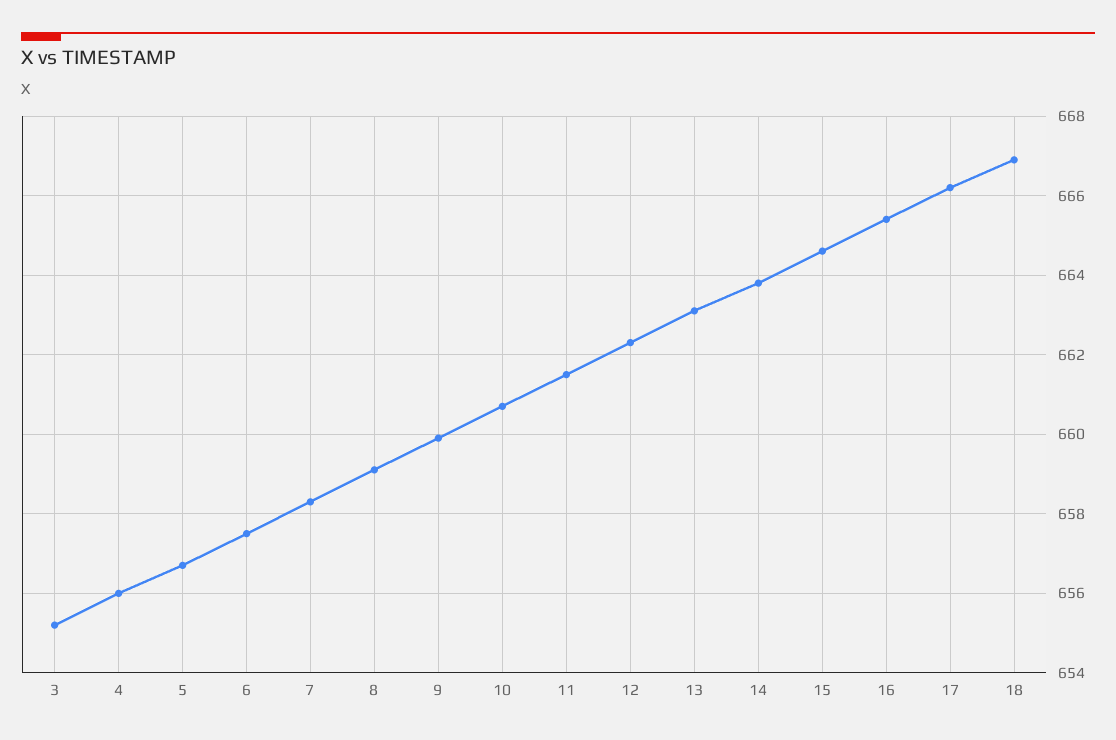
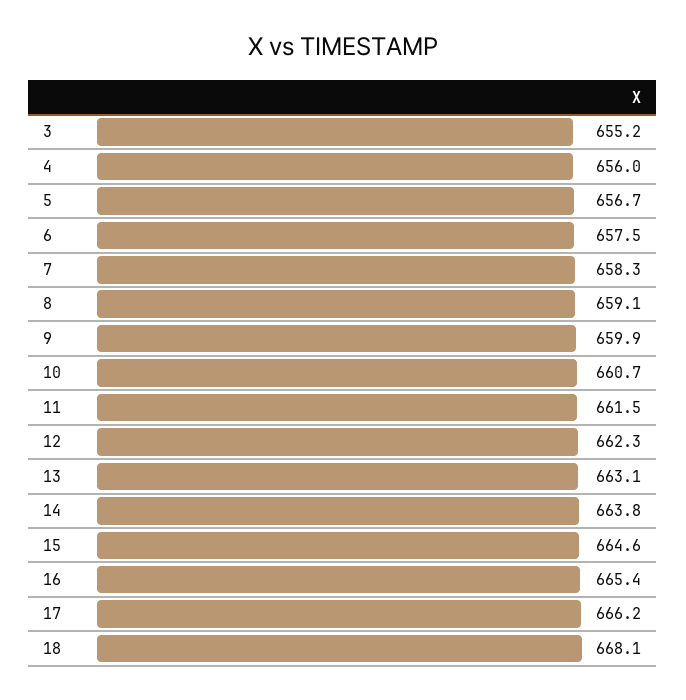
  {
    "3": 655.2,
    "4": 656,
    "5": 656.7,
    "6": 657.5,
    "7": 658.3,
    "8": 659.1,
    "9": 659.9,
    "10": 660.7,
    "11": 661.5,
    "12": 662.3,
    "13": 663.1,
    "14": 663.8,
    "15": 664.6,
    "16": 665.4,
    "17": 666.2,
-   "18": 667
+   "18": 668.1
  }

